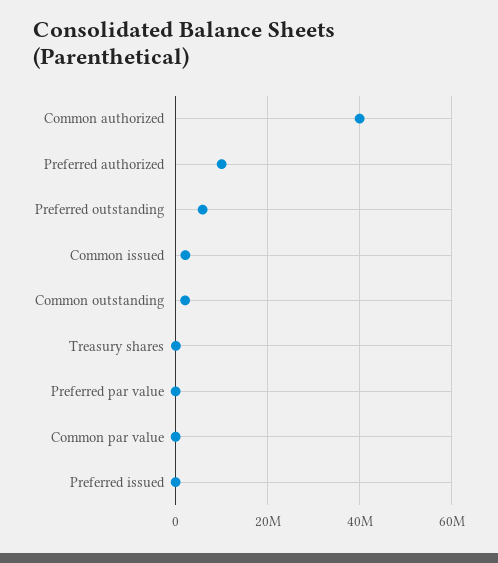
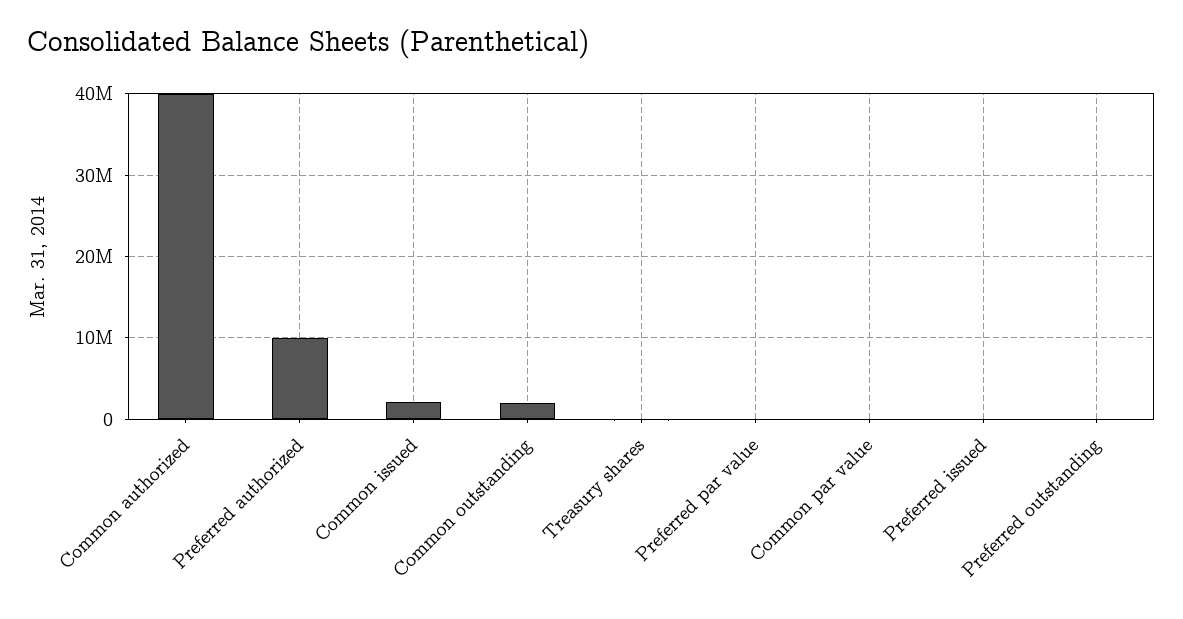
  {
    "Common authorized": 40000000,
    "Preferred authorized": 10000000,
-   "Preferred outstanding": 6000000,
+   "Preferred outstanding": 0,
    "Common issued": 2000000,
    "Common outstanding": 2000000,
    "Treasury shares": 0,
    "Preferred par value": 0,
    "Common par value": 0,
    "Preferred issued": 0
  }

